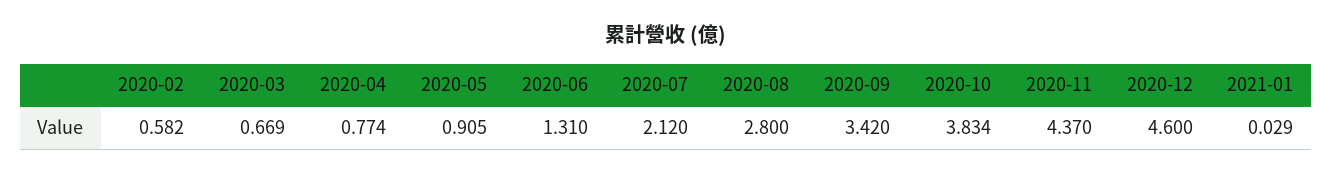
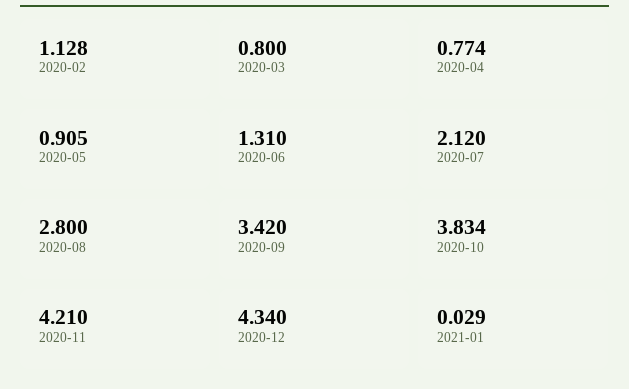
  {
-   "2020-02": 0.582,
+   "2020-02": 1.128,
-   "2020-03": 0.669,
+   "2020-03": 0.8,
    "2020-04": 0.774,
    "2020-05": 0.905,
    "2020-06": 1.31,
    "2020-07": 2.12,
    "2020-08": 2.8,
    "2020-09": 3.42,
    "2020-10": 3.834,
-   "2020-11": 4.37,
+   "2020-11": 4.21,
-   "2020-12": 4.6,
+   "2020-12": 4.34,
    "2021-01": 0.029
  }

